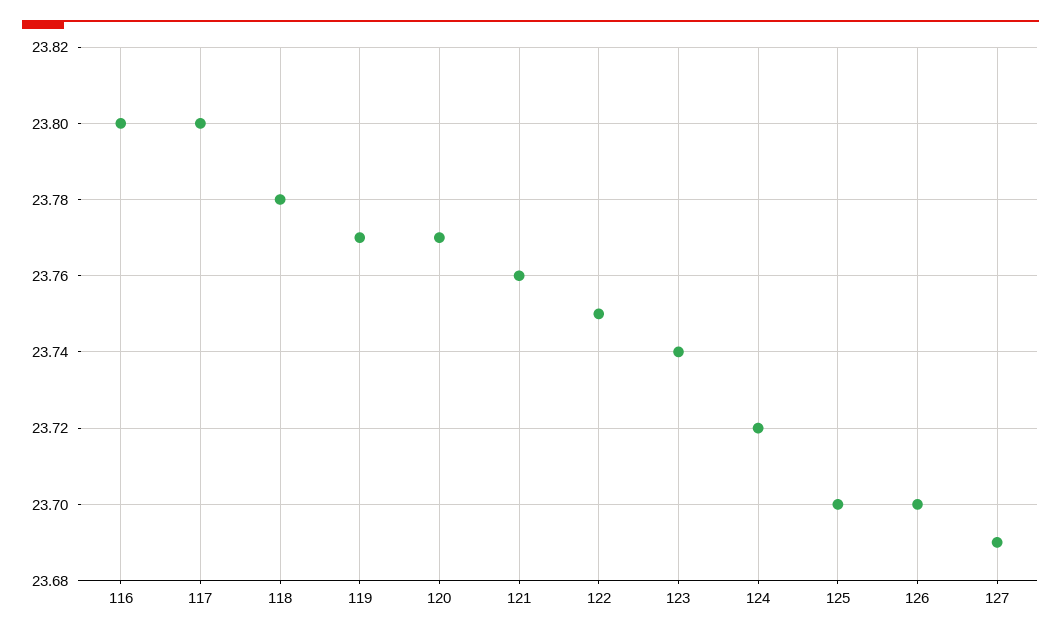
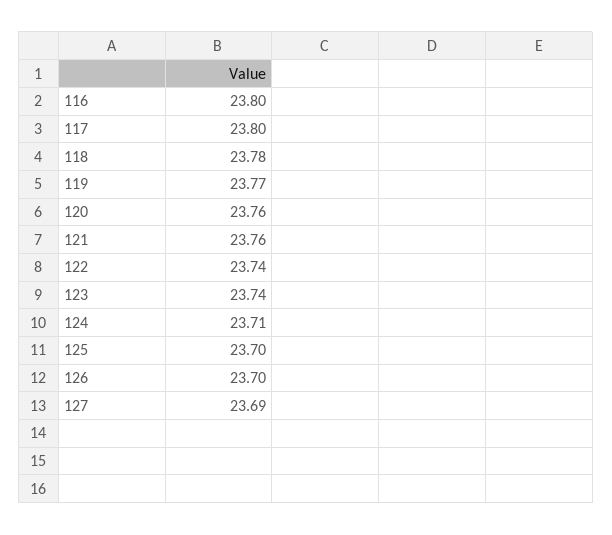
  {
    "116": 23.8,
    "117": 23.8,
    "118": 23.78,
    "119": 23.77,
-   "120": 23.77,
+   "120": 23.76,
    "121": 23.76,
-   "122": 23.75,
+   "122": 23.74,
    "123": 23.74,
-   "124": 23.72,
+   "124": 23.71,
    "125": 23.7,
    "126": 23.7,
    "127": 23.69
  }

